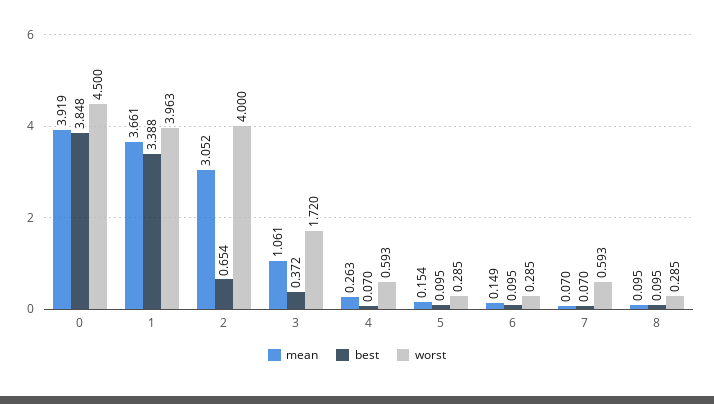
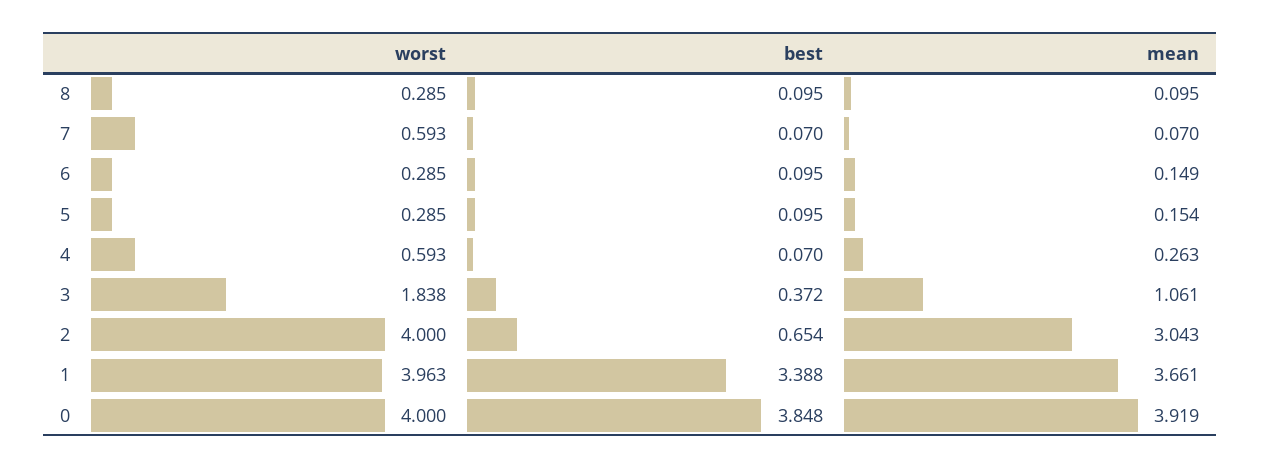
  {
    "mean": {
      "0": 3.919,
      "1": 3.661,
-     "2": 3.052,
+     "2": 3.043,
      "3": 1.061,
      "4": 0.263,
      "5": 0.154,
      "6": 0.149,
      "7": 0.07,
      "8": 0.095
    },
    "best": {
      "0": 3.848,
      "1": 3.388,
      "2": 0.654,
      "3": 0.372,
      "4": 0.07,
      "5": 0.095,
      "6": 0.095,
      "7": 0.07,
      "8": 0.095
    },
    "worst": {
-     "0": 4.5,
+     "0": 4,
      "1": 3.963,
      "2": 4,
-     "3": 1.72,
+     "3": 1.838,
      "4": 0.593,
      "5": 0.285,
      "6": 0.285,
      "7": 0.593,
      "8": 0.285
    }
  }

